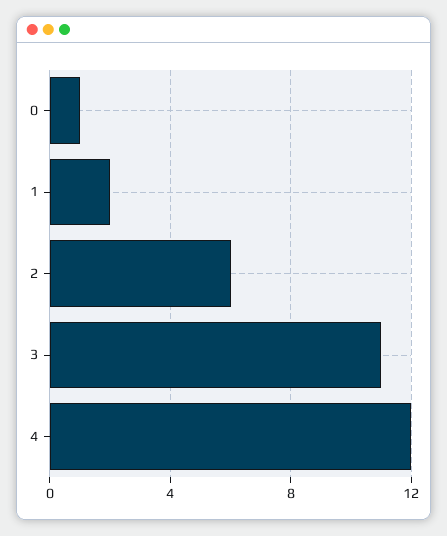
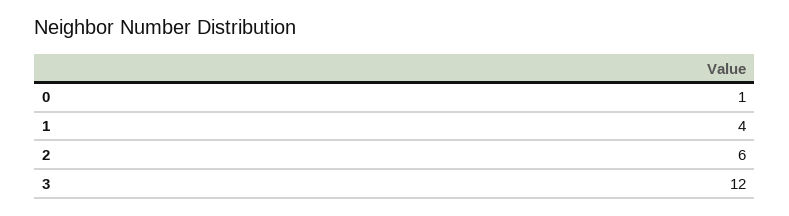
  {
    "0": 1,
-   "1": 2,
+   "1": 4,
    "2": 6,
-   "3": 11,
+   "3": 12
-   "4": 12
  }

